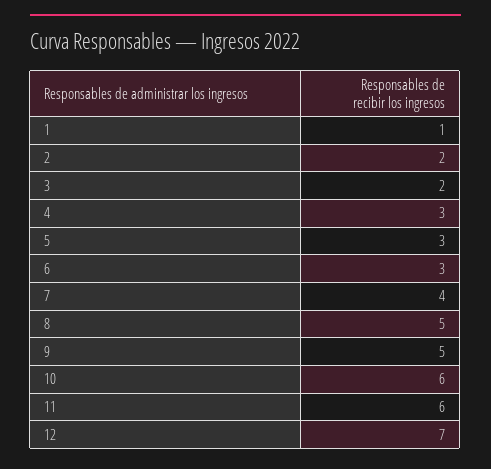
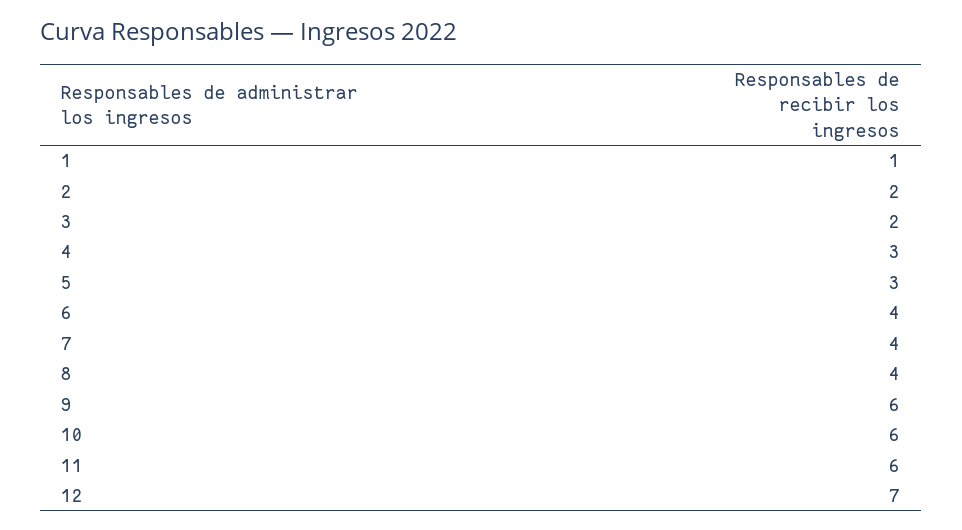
  {
    "1": 1,
    "2": 2,
    "3": 2,
    "4": 3,
    "5": 3,
-   "6": 3,
+   "6": 4,
    "7": 4,
-   "8": 5,
+   "8": 4,
-   "9": 5,
+   "9": 6,
    "10": 6,
    "11": 6,
    "12": 7
  }

